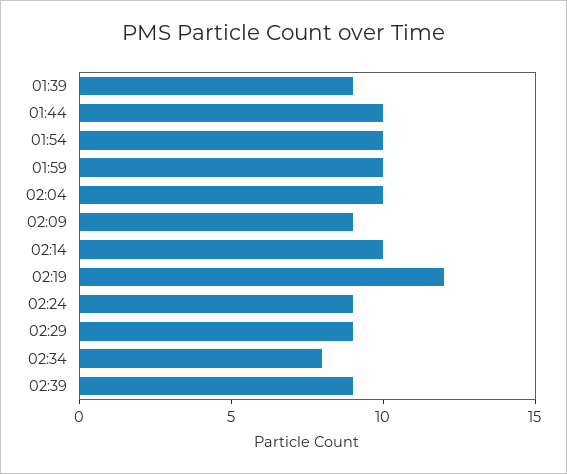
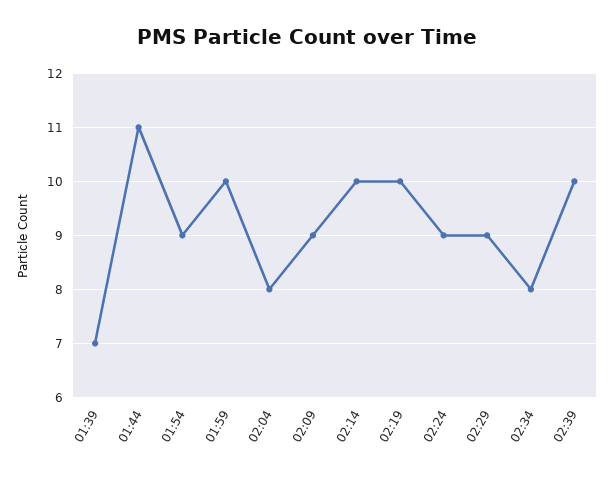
  {
-   "01:39": 9,
+   "01:39": 7,
-   "01:44": 10,
+   "01:44": 11,
-   "01:54": 10,
+   "01:54": 9,
    "01:59": 10,
-   "02:04": 10,
+   "02:04": 8,
    "02:09": 9,
    "02:14": 10,
-   "02:19": 12,
+   "02:19": 10,
    "02:24": 9,
    "02:29": 9,
    "02:34": 8,
-   "02:39": 9
+   "02:39": 10
  }

